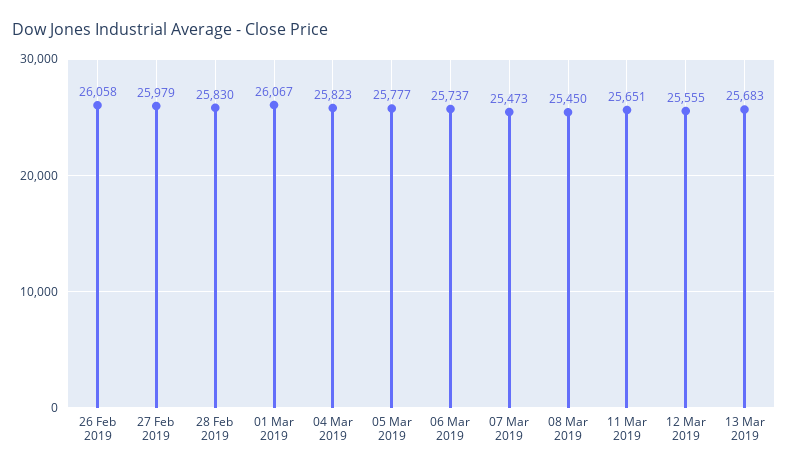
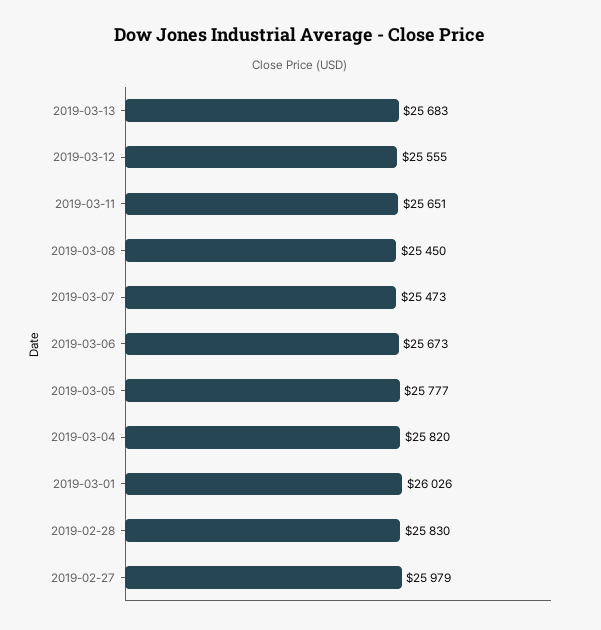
  {
-   "26 Feb 2019": 26058,
    "27 Feb 2019": 25979,
    "28 Feb 2019": 25830,
-   "01 Mar 2019": 26067,
+   "01 Mar 2019": 26026,
-   "04 Mar 2019": 25823,
+   "04 Mar 2019": 25820,
    "05 Mar 2019": 25777,
-   "06 Mar 2019": 25737,
+   "06 Mar 2019": 25673,
    "07 Mar 2019": 25473,
    "08 Mar 2019": 25450,
    "11 Mar 2019": 25651,
    "12 Mar 2019": 25555,
    "13 Mar 2019": 25683
  }

